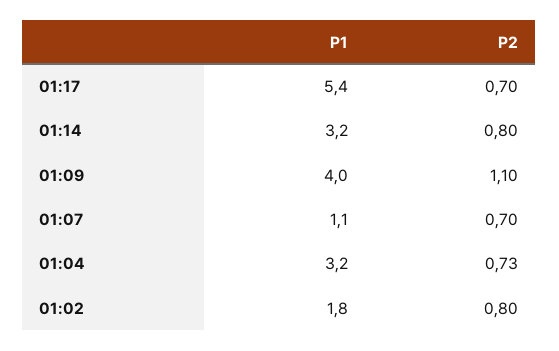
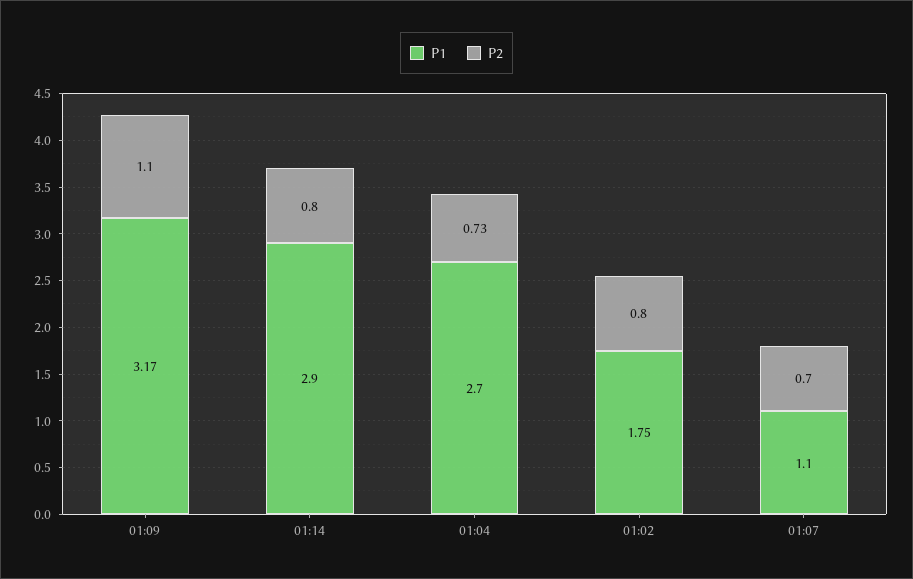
  {
    "P1": {
-     "01:17": 5.4,
-     "01:14": 3.2,
+     "01:14": 2.9,
-     "01:09": 4,
+     "01:09": 3.17,
      "01:07": 1.1,
-     "01:04": 3.2,
+     "01:04": 2.7,
      "01:02": 1.75
    },
    "P2": {
-     "01:17": 0.7,
      "01:14": 0.8,
      "01:09": 1.1,
      "01:07": 0.7,
      "01:04": 0.73,
      "01:02": 0.8
    }
  }

